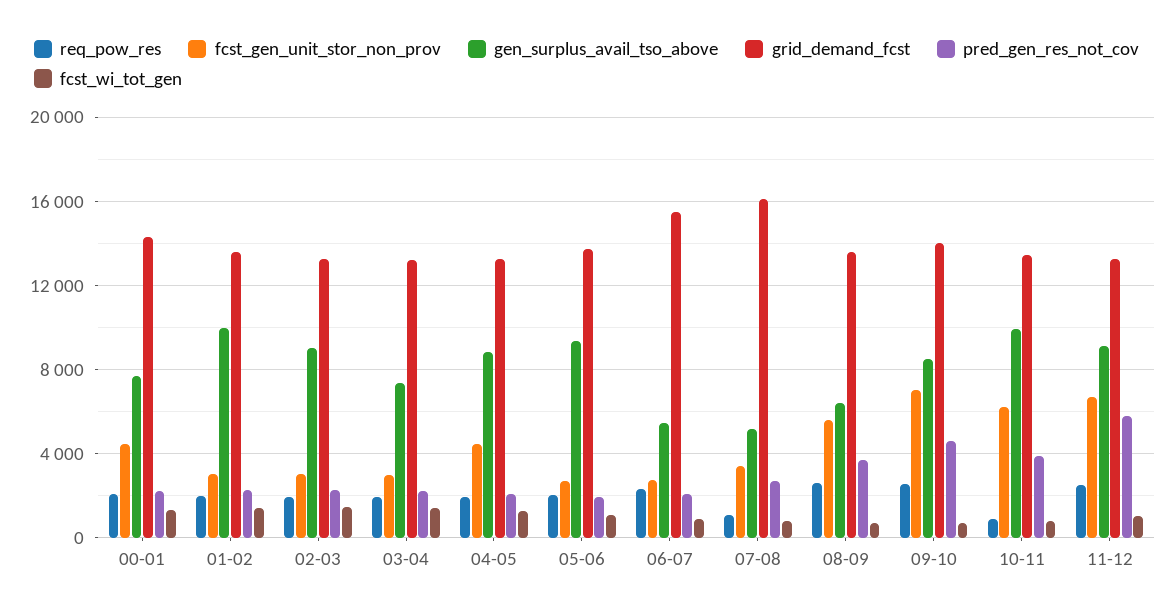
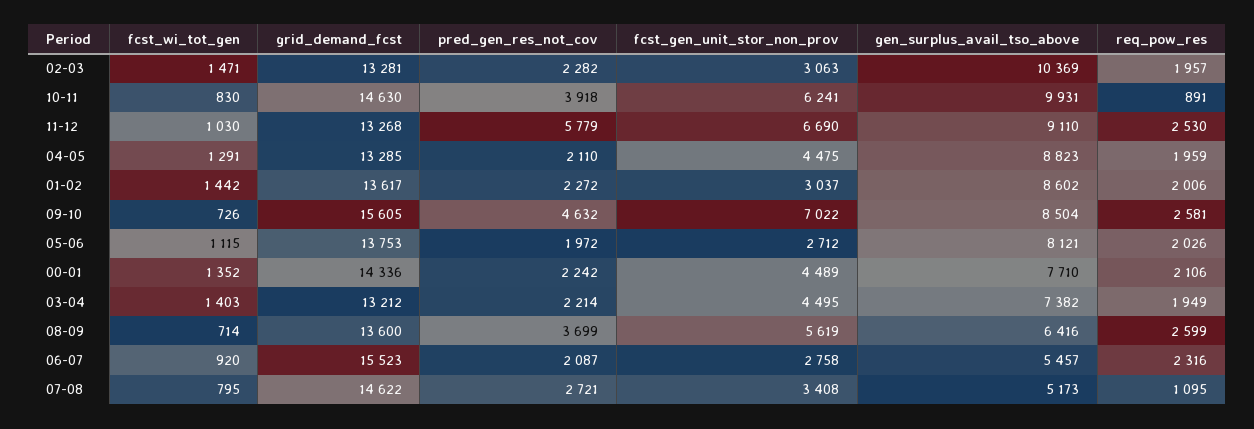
  {
    "req_pow_res": {
      "00-01": 2106,
      "01-02": 2006,
      "02-03": 1957,
      "03-04": 1949,
      "04-05": 1959,
      "05-06": 2026,
      "06-07": 2316,
      "07-08": 1095,
      "08-09": 2599,
      "09-10": 2581,
      "10-11": 891,
      "11-12": 2530
    },
    "fcst_gen_unit_stor_non_prov": {
      "00-01": 4489,
      "01-02": 3037,
      "02-03": 3063,
-     "03-04": 3000,
+     "03-04": 4495,
      "04-05": 4475,
      "05-06": 2712,
      "06-07": 2758,
      "07-08": 3408,
      "08-09": 5619,
      "09-10": 7022,
      "10-11": 6241,
      "11-12": 6690
    },
    "gen_surplus_avail_tso_above": {
      "00-01": 7710,
-     "01-02": 10000,
+     "01-02": 8602,
-     "02-03": 9000,
+     "02-03": 10369,
      "03-04": 7382,
      "04-05": 8823,
-     "05-06": 9500,
+     "05-06": 8121,
      "06-07": 5457,
      "07-08": 5173,
      "08-09": 6416,
      "09-10": 8504,
      "10-11": 9931,
      "11-12": 9110
    },
    "grid_demand_fcst": {
      "00-01": 14336,
      "01-02": 13617,
      "02-03": 13281,
      "03-04": 13212,
      "04-05": 13285,
      "05-06": 13753,
      "06-07": 15523,
-     "07-08": 16000,
+     "07-08": 14622,
      "08-09": 13600,
-     "09-10": 14000,
+     "09-10": 15605,
-     "10-11": 13500,
+     "10-11": 14630,
      "11-12": 13268
    },
    "pred_gen_res_not_cov": {
      "00-01": 2242,
      "01-02": 2272,
      "02-03": 2282,
      "03-04": 2214,
      "04-05": 2110,
      "05-06": 1972,
      "06-07": 2087,
      "07-08": 2721,
      "08-09": 3699,
      "09-10": 4632,
      "10-11": 3918,
      "11-12": 5779
    },
    "fcst_wi_tot_gen": {
      "00-01": 1352,
      "01-02": 1442,
      "02-03": 1471,
      "03-04": 1403,
      "04-05": 1291,
      "05-06": 1115,
      "06-07": 920,
      "07-08": 795,
      "08-09": 714,
      "09-10": 726,
      "10-11": 830,
      "11-12": 1030
    }
  }

